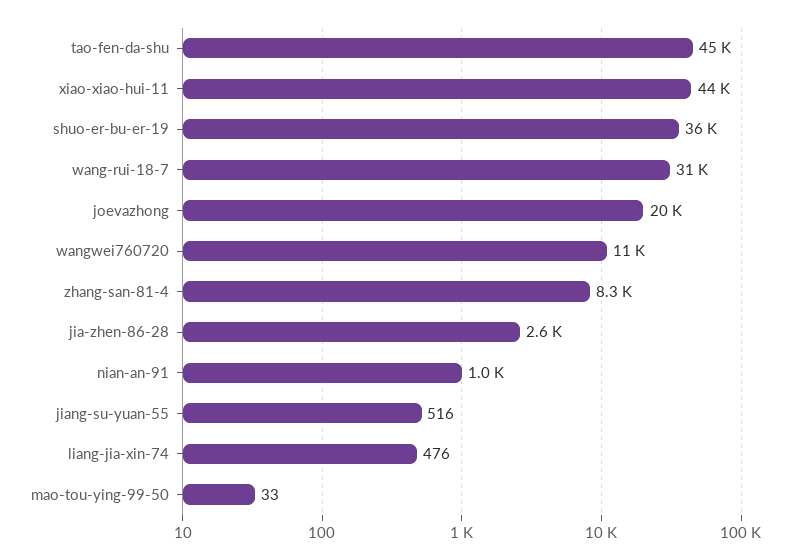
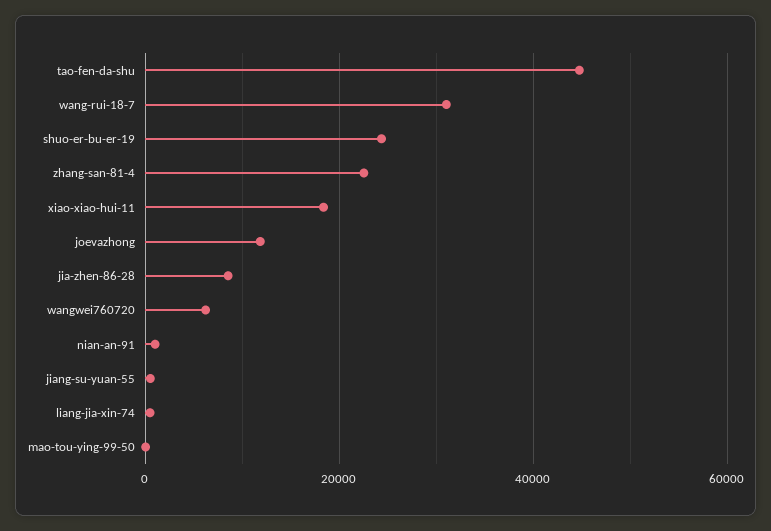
  {
    "tao-fen-da-shu": 45000,
-   "xiao-xiao-hui-11": 44000,
+   "xiao-xiao-hui-11": 18000,
-   "shuo-er-bu-er-19": 36000,
+   "shuo-er-bu-er-19": 24000,
    "wang-rui-18-7": 31000,
-   "joevazhong": 20000,
+   "joevazhong": 12000,
-   "wangwei760720": 11000,
+   "wangwei760720": 6000,
-   "zhang-san-81-4": 8300,
+   "zhang-san-81-4": 22000,
-   "jia-zhen-86-28": 2600,
+   "jia-zhen-86-28": 8000,
    "nian-an-91": 1000,
    "jiang-su-yuan-55": 516,
    "liang-jia-xin-74": 476,
    "mao-tou-ying-99-50": 33
  }

